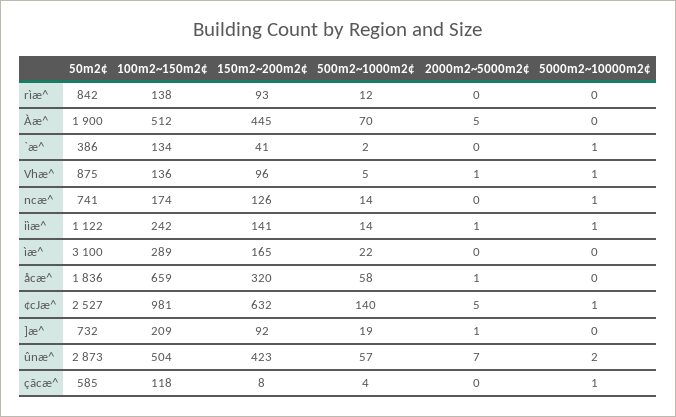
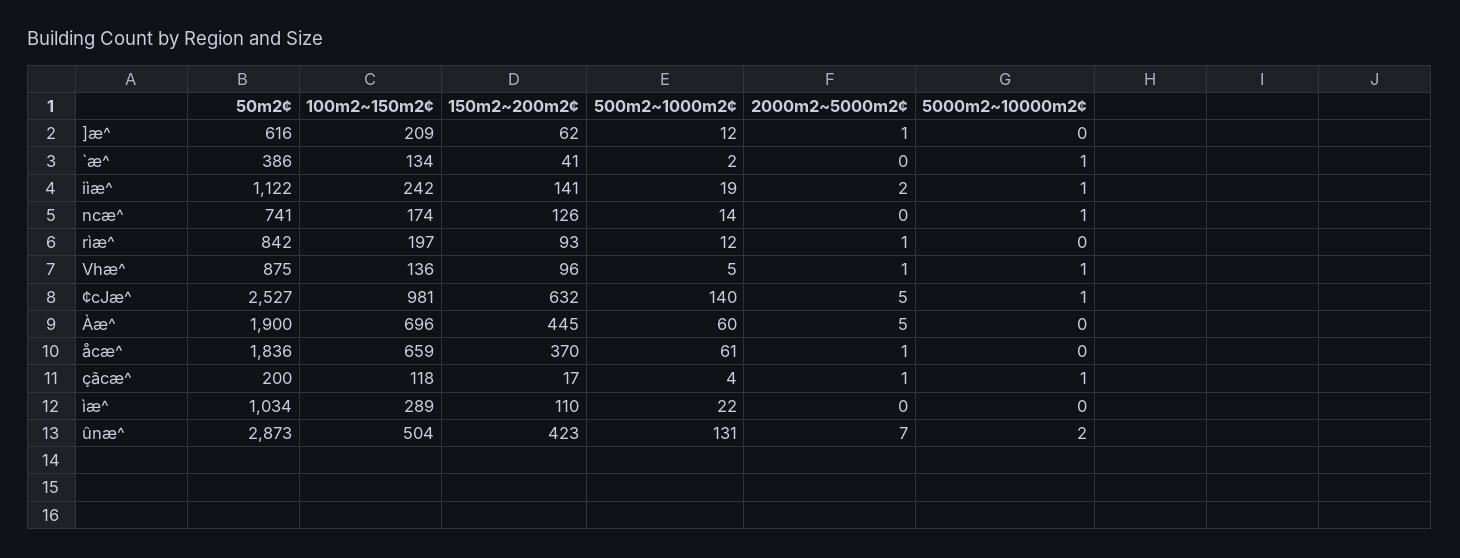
  {
    "50m2¢": {
      "rìæ^": 842,
      "Àæ^": 1900,
      "`æ^": 386,
      "Vhæ^": 875,
      "ncæ^": 741,
      "iìæ^": 1122,
-     "ìæ^": 3100,
+     "ìæ^": 1034,
      "åcæ^": 1836,
      "¢cJæ^": 2527,
-     "]æ^": 732,
+     "]æ^": 616,
      "ûnæ^": 2873,
-     "çãcæ^": 585
+     "çãcæ^": 200
    },
    "100m2~150m2¢": {
-     "rìæ^": 138,
+     "rìæ^": 197,
-     "Àæ^": 512,
+     "Àæ^": 696,
      "`æ^": 134,
      "Vhæ^": 136,
      "ncæ^": 174,
      "iìæ^": 242,
      "ìæ^": 289,
      "åcæ^": 659,
      "¢cJæ^": 981,
      "]æ^": 209,
      "ûnæ^": 504,
      "çãcæ^": 118
    },
    "150m2~200m2¢": {
      "rìæ^": 93,
      "Àæ^": 445,
      "`æ^": 41,
      "Vhæ^": 96,
      "ncæ^": 126,
      "iìæ^": 141,
-     "ìæ^": 165,
+     "ìæ^": 110,
-     "åcæ^": 320,
+     "åcæ^": 370,
      "¢cJæ^": 632,
-     "]æ^": 92,
+     "]æ^": 62,
      "ûnæ^": 423,
-     "çãcæ^": 8
+     "çãcæ^": 17
    },
    "500m2~1000m2¢": {
      "rìæ^": 12,
-     "Àæ^": 70,
+     "Àæ^": 60,
      "`æ^": 2,
      "Vhæ^": 5,
      "ncæ^": 14,
-     "iìæ^": 14,
+     "iìæ^": 19,
      "ìæ^": 22,
-     "åcæ^": 58,
+     "åcæ^": 61,
      "¢cJæ^": 140,
-     "]æ^": 19,
+     "]æ^": 12,
-     "ûnæ^": 57,
+     "ûnæ^": 131,
      "çãcæ^": 4
    },
    "2000m2~5000m2¢": {
-     "rìæ^": 0,
+     "rìæ^": 1,
      "Àæ^": 5,
      "`æ^": 0,
      "Vhæ^": 1,
      "ncæ^": 0,
-     "iìæ^": 1,
+     "iìæ^": 2,
      "ìæ^": 0,
      "åcæ^": 1,
      "¢cJæ^": 5,
      "]æ^": 1,
      "ûnæ^": 7,
-     "çãcæ^": 0
+     "çãcæ^": 1
    },
    "5000m2~10000m2¢": {
      "rìæ^": 0,
      "Àæ^": 0,
      "`æ^": 1,
      "Vhæ^": 1,
      "ncæ^": 1,
      "iìæ^": 1,
      "ìæ^": 0,
      "åcæ^": 0,
      "¢cJæ^": 1,
      "]æ^": 0,
      "ûnæ^": 2,
      "çãcæ^": 1
    }
  }

